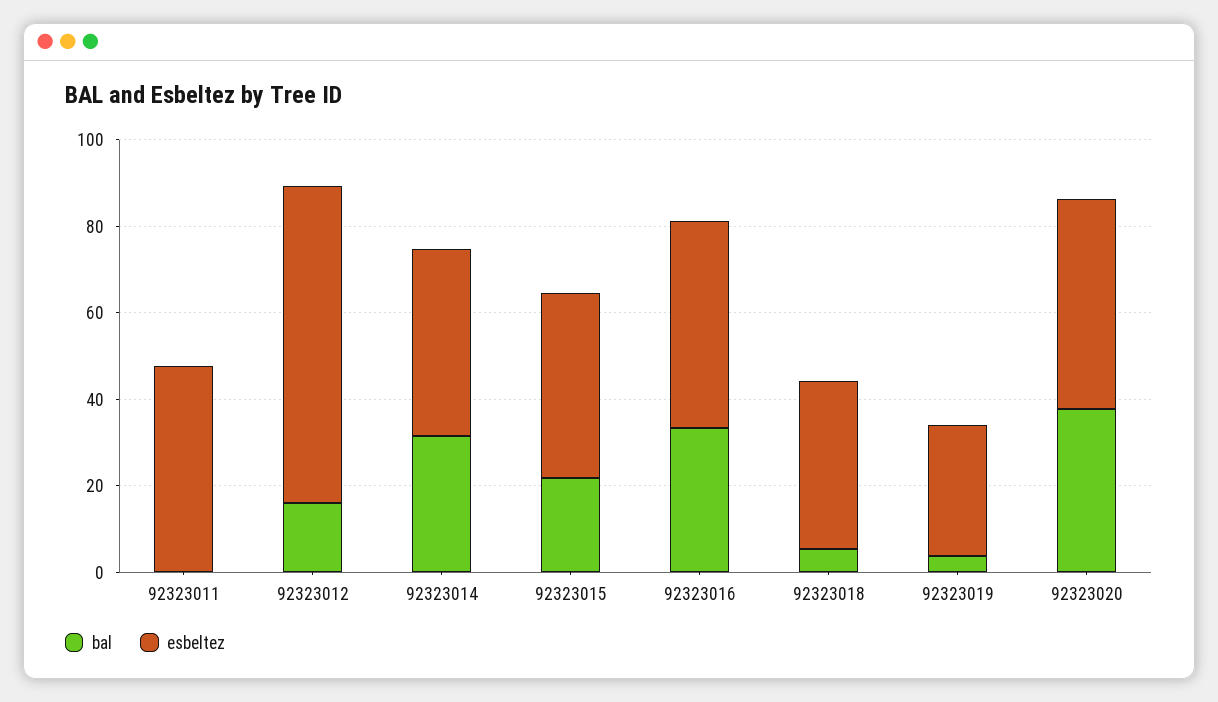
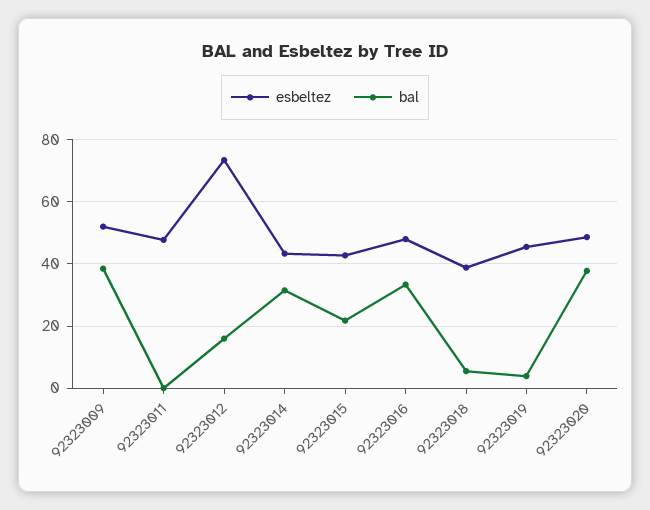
  {
    "bal": {
      "92323011": 0,
      "92323012": 16,
      "92323014": 32,
      "92323015": 22,
      "92323016": 34,
      "92323018": 6,
      "92323019": 4,
-     "92323020": 38
+     "92323020": 38,
+     "92323009": 38
    },
    "esbeltez": {
      "92323011": 48,
      "92323012": 74,
      "92323014": 44,
      "92323015": 42,
      "92323016": 48,
      "92323018": 38,
-     "92323019": 30,
+     "92323019": 46,
-     "92323020": 48
+     "92323020": 48,
+     "92323009": 52
    }
  }

